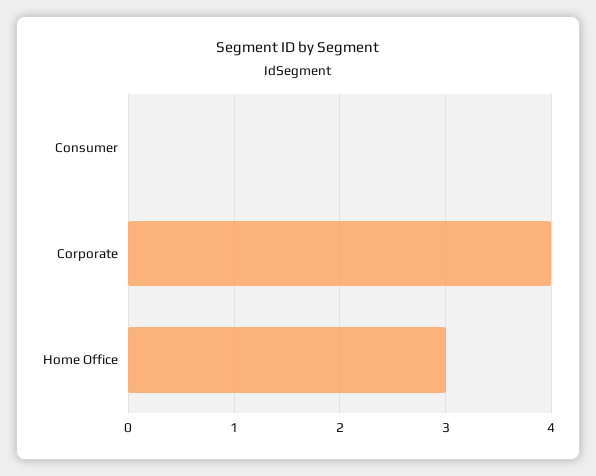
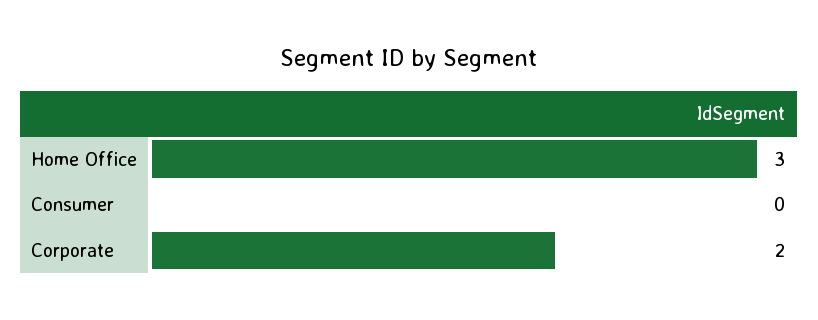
  {
    "Consumer": 0,
-   "Corporate": 4,
+   "Corporate": 2,
    "Home Office": 3
  }

